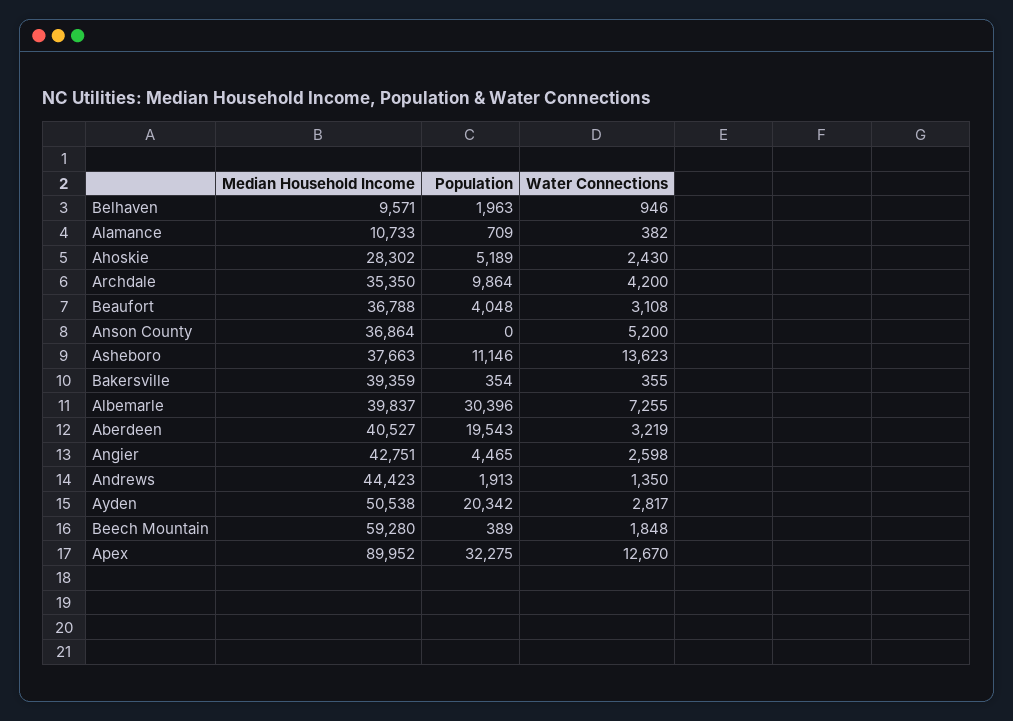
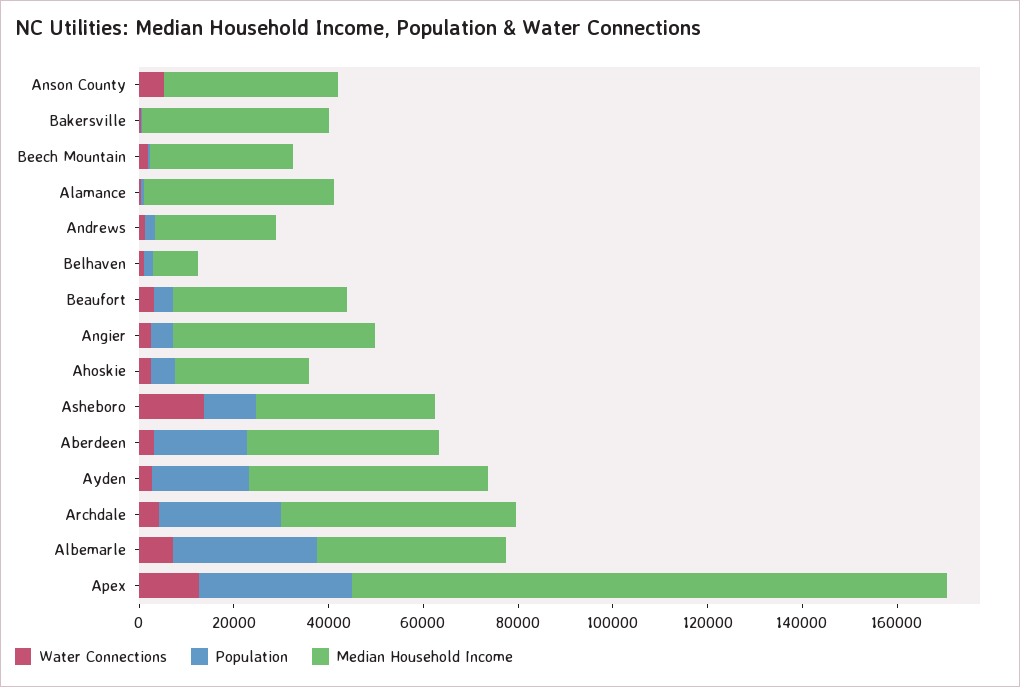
  {
    "Median Household Income": {
      "Belhaven": 9571,
-     "Alamance": 10733,
+     "Alamance": 40000,
      "Ahoskie": 28302,
-     "Archdale": 35350,
+     "Archdale": 50000,
      "Beaufort": 36788,
      "Anson County": 36864,
      "Asheboro": 37663,
      "Bakersville": 39359,
      "Albemarle": 39837,
      "Aberdeen": 40527,
      "Angier": 42751,
-     "Andrews": 44423,
+     "Andrews": 25000,
      "Ayden": 50538,
-     "Beech Mountain": 59280,
+     "Beech Mountain": 30000,
-     "Apex": 89952
+     "Apex": 125000
    },
    "Population": {
      "Belhaven": 1963,
      "Alamance": 709,
      "Ahoskie": 5189,
-     "Archdale": 9864,
+     "Archdale": 25000,
      "Beaufort": 4048,
      "Anson County": 0,
      "Asheboro": 11146,
      "Bakersville": 354,
      "Albemarle": 30396,
      "Aberdeen": 19543,
      "Angier": 4465,
      "Andrews": 1913,
      "Ayden": 20342,
      "Beech Mountain": 389,
      "Apex": 32275
    },
    "Water Connections": {
      "Belhaven": 946,
      "Alamance": 382,
      "Ahoskie": 2430,
      "Archdale": 4200,
      "Beaufort": 3108,
      "Anson County": 5200,
      "Asheboro": 13623,
      "Bakersville": 355,
      "Albemarle": 7255,
      "Aberdeen": 3219,
      "Angier": 2598,
      "Andrews": 1350,
      "Ayden": 2817,
      "Beech Mountain": 1848,
      "Apex": 12670
    }
  }

